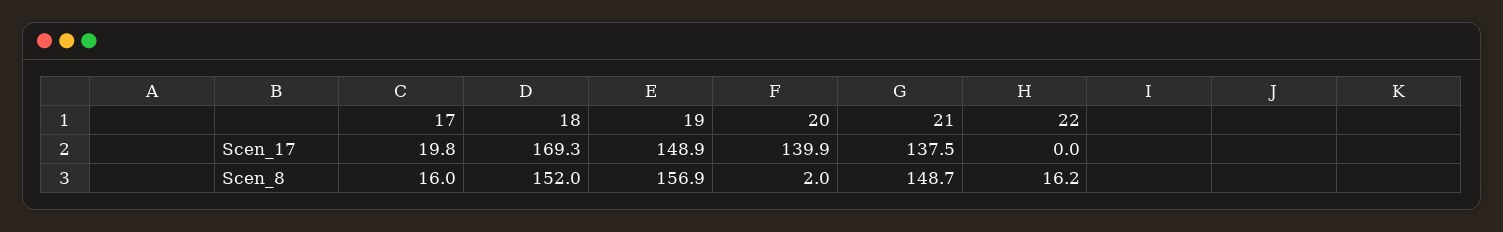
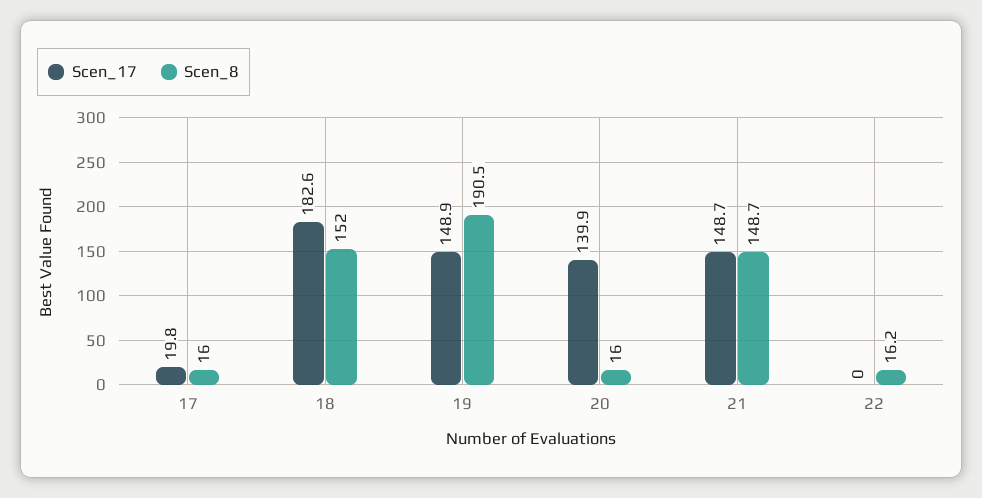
  {
    "Scen_17": {
      "17": 19.8,
-     "18": 169.3,
+     "18": 182.6,
      "19": 148.9,
      "20": 139.9,
-     "21": 137.5,
+     "21": 148.7,
      "22": 0
    },
    "Scen_8": {
      "17": 16,
      "18": 152,
-     "19": 156.9,
+     "19": 190.5,
-     "20": 2,
+     "20": 16,
      "21": 148.7,
      "22": 16.2
    }
  }

